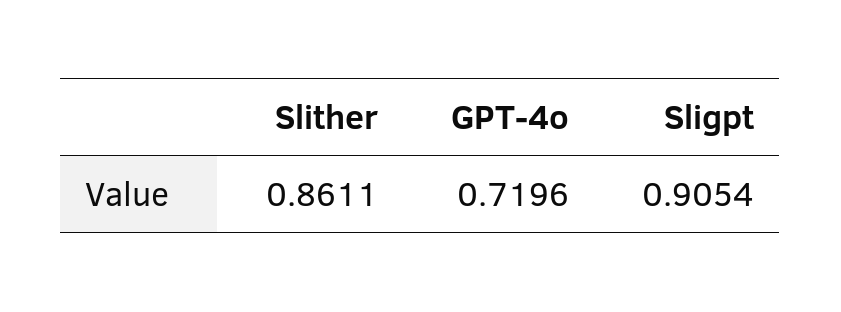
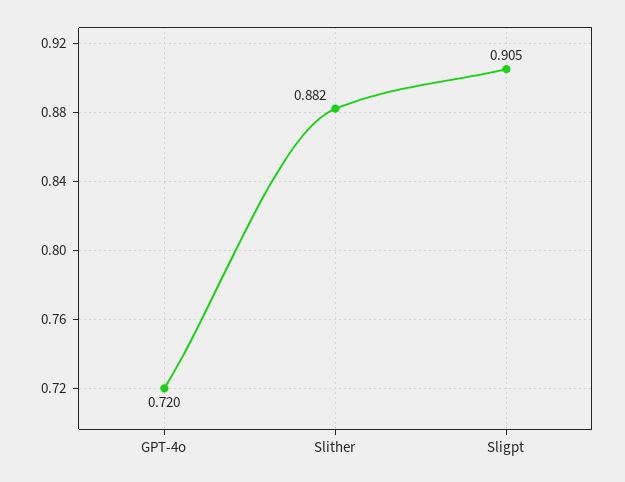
  {
-   "Slither": 0.8611,
+   "Slither": 0.882,
    "GPT-4o": 0.7196,
    "Sligpt": 0.9054
  }

